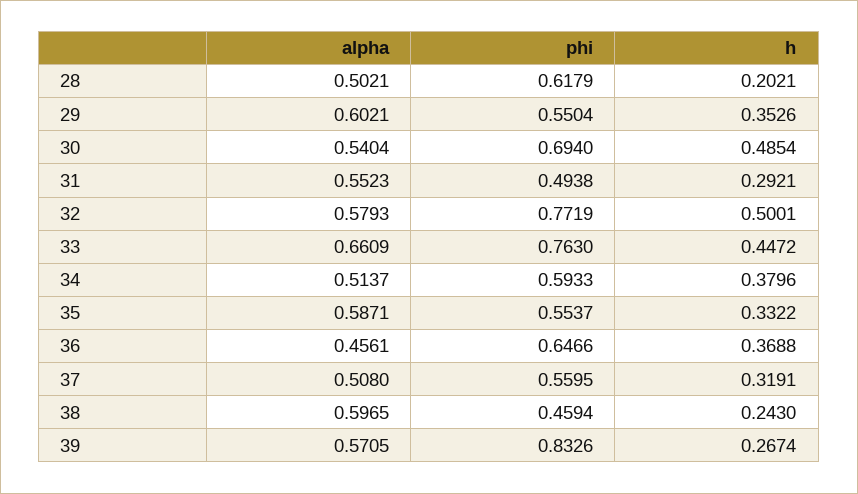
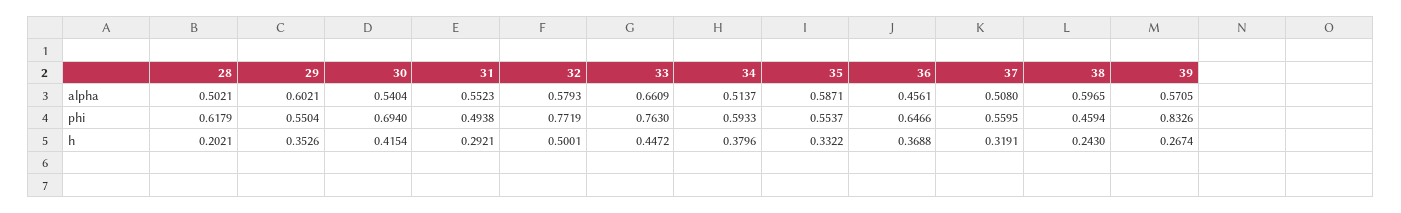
  {
    "alpha": {
      "28": 0.5021,
      "29": 0.6021,
      "30": 0.5404,
      "31": 0.5523,
      "32": 0.5793,
      "33": 0.6609,
      "34": 0.5137,
      "35": 0.5871,
      "36": 0.4561,
      "37": 0.508,
      "38": 0.5965,
      "39": 0.5705
    },
    "phi": {
      "28": 0.6179,
      "29": 0.5504,
      "30": 0.694,
      "31": 0.4938,
      "32": 0.7719,
      "33": 0.763,
      "34": 0.5933,
      "35": 0.5537,
      "36": 0.6466,
      "37": 0.5595,
      "38": 0.4594,
      "39": 0.8326
    },
    "h": {
      "28": 0.2021,
      "29": 0.3526,
-     "30": 0.4854,
+     "30": 0.4154,
      "31": 0.2921,
      "32": 0.5001,
      "33": 0.4472,
      "34": 0.3796,
      "35": 0.3322,
      "36": 0.3688,
      "37": 0.3191,
      "38": 0.243,
      "39": 0.2674
    }
  }

